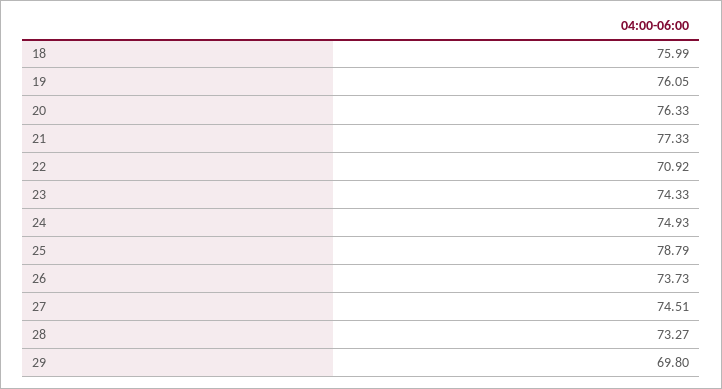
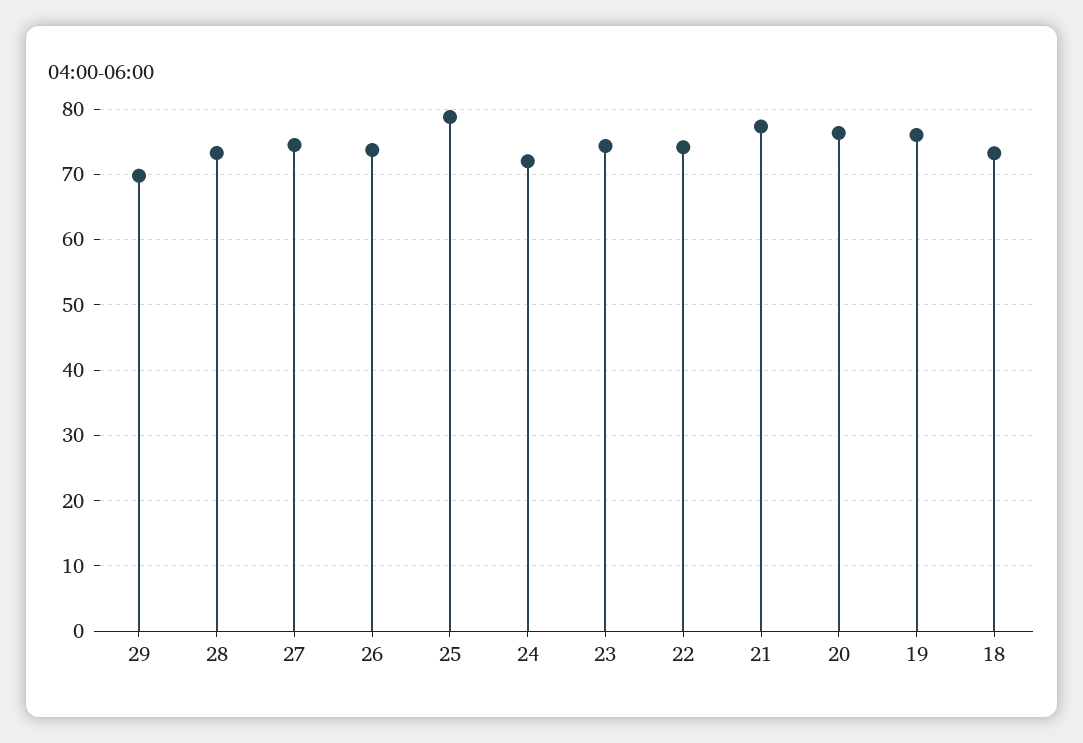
  {
-   "18": 75.99,
+   "18": 73,
    "19": 76.05,
    "20": 76.33,
    "21": 77.33,
-   "22": 70.92,
+   "22": 74,
    "23": 74.33,
-   "24": 74.93,
+   "24": 72,
    "25": 78.79,
    "26": 73.73,
    "27": 74.51,
    "28": 73.27,
    "29": 69.8
  }

